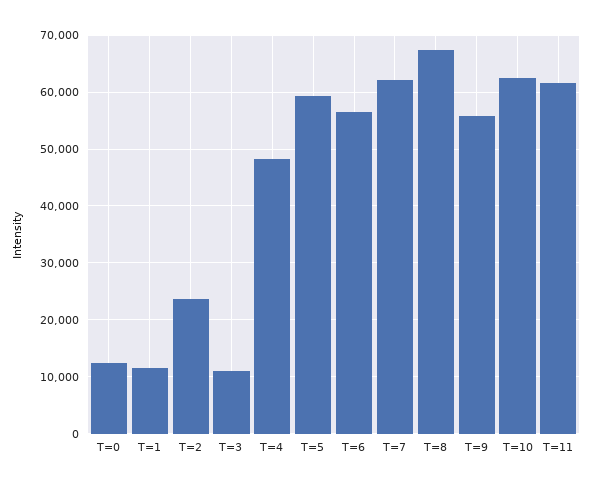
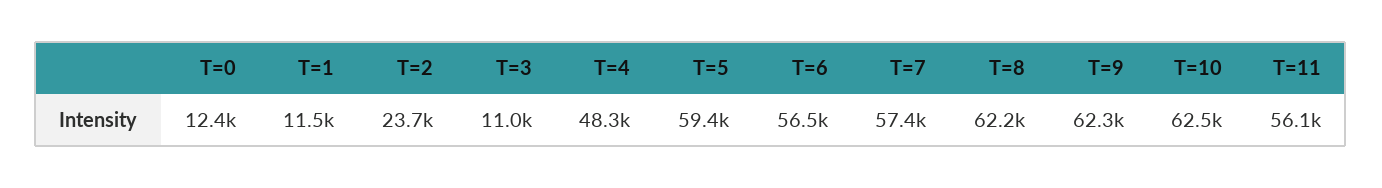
  {
    "T=0": 12400,
    "T=1": 11500,
    "T=2": 23700,
    "T=3": 11000,
    "T=4": 48300,
    "T=5": 59400,
    "T=6": 56500,
-   "T=7": 62000,
+   "T=7": 57400,
-   "T=8": 68000,
+   "T=8": 62200,
-   "T=9": 56000,
+   "T=9": 62300,
    "T=10": 62500,
-   "T=11": 62000
+   "T=11": 56100
  }

